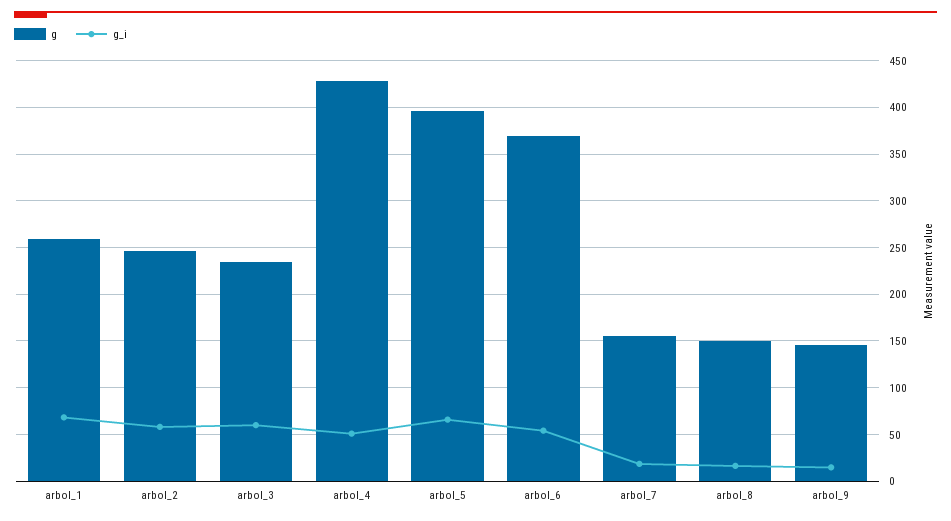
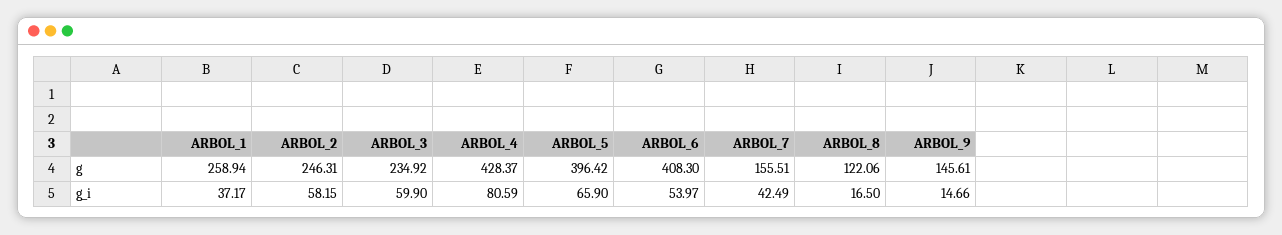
  {
    "g": {
      "arbol_1": 258.94,
      "arbol_2": 246.31,
      "arbol_3": 234.92,
      "arbol_4": 428.37,
      "arbol_5": 396.42,
-     "arbol_6": 370,
+     "arbol_6": 408.3,
      "arbol_7": 155.51,
-     "arbol_8": 150,
+     "arbol_8": 122.06,
      "arbol_9": 145.61
    },
    "g_i": {
-     "arbol_1": 70,
+     "arbol_1": 37.17,
      "arbol_2": 58.15,
      "arbol_3": 59.9,
-     "arbol_4": 50,
+     "arbol_4": 80.59,
      "arbol_5": 65.9,
      "arbol_6": 53.97,
-     "arbol_7": 20,
+     "arbol_7": 42.49,
      "arbol_8": 16.5,
      "arbol_9": 14.66
    }
  }

